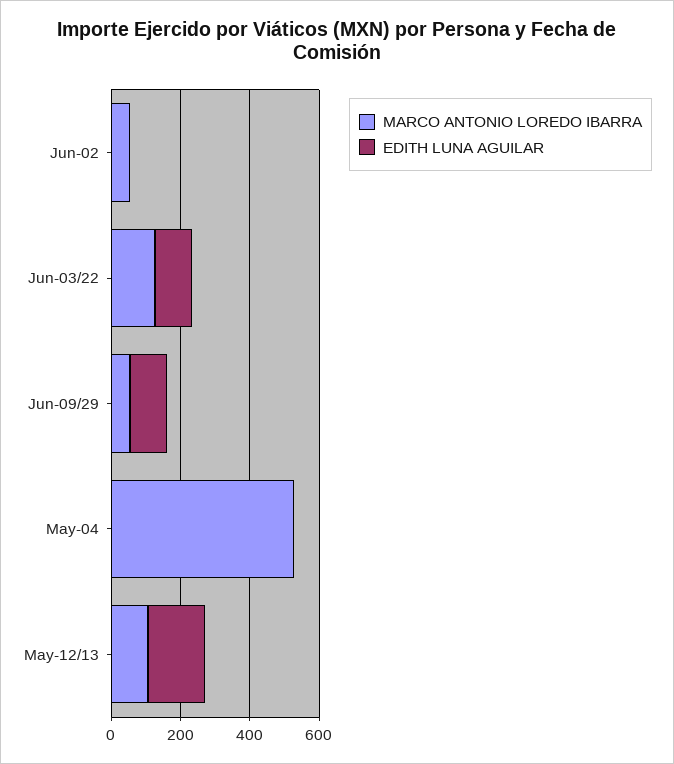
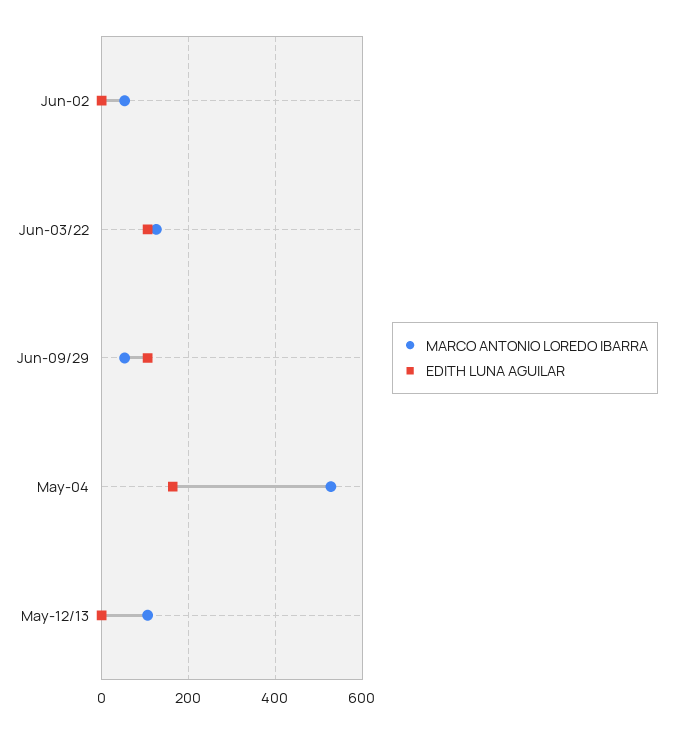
  {
    "MARCO ANTONIO LOREDO IBARRA": {
      "Jun-02": 60,
      "Jun-03/22": 120,
      "Jun-09/29": 60,
      "May-04": 520,
      "May-12/13": 100
    },
    "EDITH LUNA AGUILAR": {
      "Jun-02": 0,
      "Jun-03/22": 100,
      "Jun-09/29": 100,
-     "May-04": 0,
+     "May-04": 160,
-     "May-12/13": 150
+     "May-12/13": 0
    }
  }

